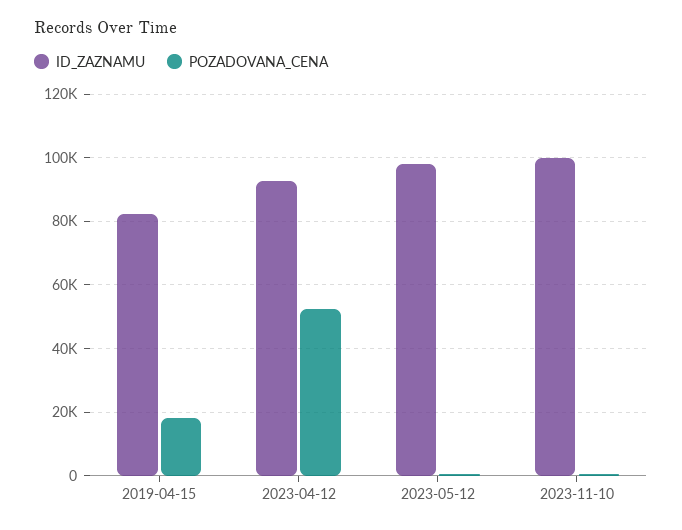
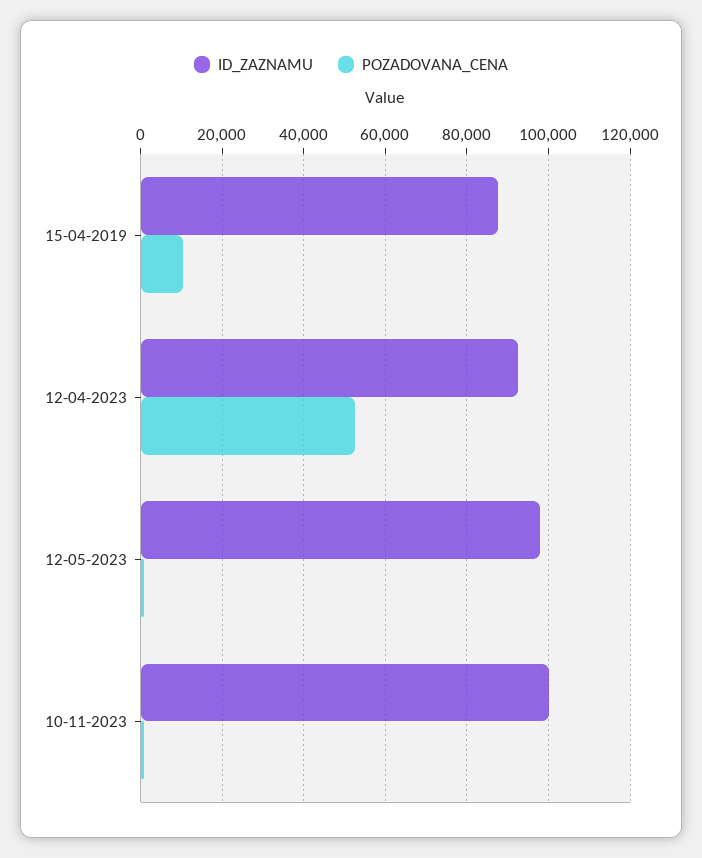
  {
    "ID_ZAZNAMU": {
-     "2019-04-15": 82000,
+     "2019-04-15": 88000,
      "2023-04-12": 92000,
      "2023-05-12": 98000,
      "2023-11-10": 100000
    },
    "POZADOVANA_CENA": {
-     "2019-04-15": 18000,
+     "2019-04-15": 10000,
      "2023-04-12": 52000,
      "2023-05-12": 0,
      "2023-11-10": 0
    }
  }

